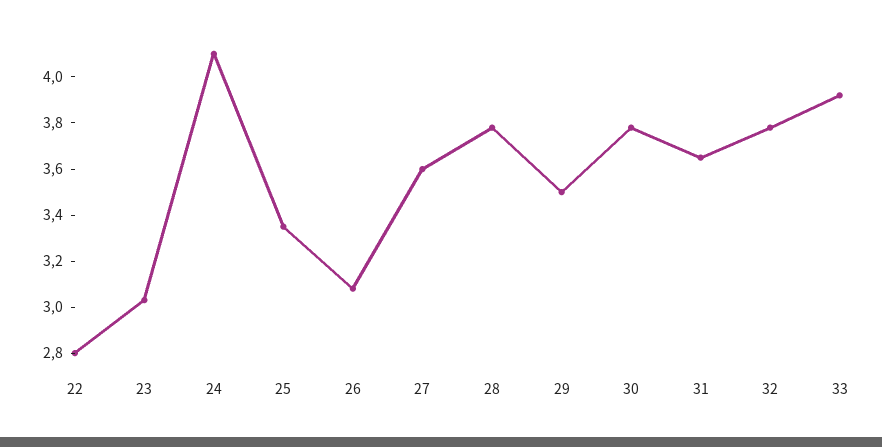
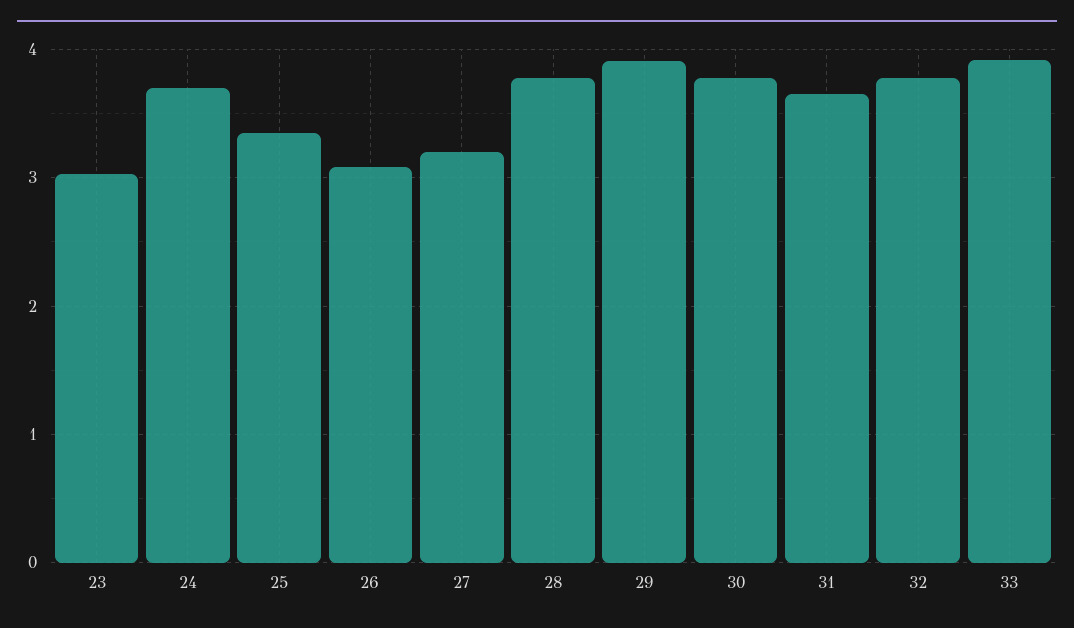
  {
-   "22": 2.8,
    "23": 3.05,
-   "24": 4.1,
+   "24": 3.7,
    "25": 3.35,
    "26": 3.1,
-   "27": 3.6,
+   "27": 3.2,
    "28": 3.8,
-   "29": 3.5,
+   "29": 3.9,
    "30": 3.8,
    "31": 3.65,
    "32": 3.8,
    "33": 3.9
  }

